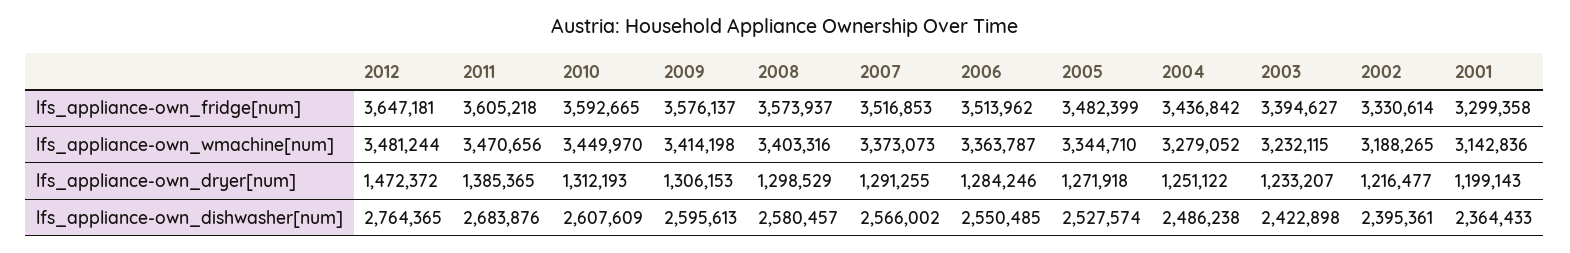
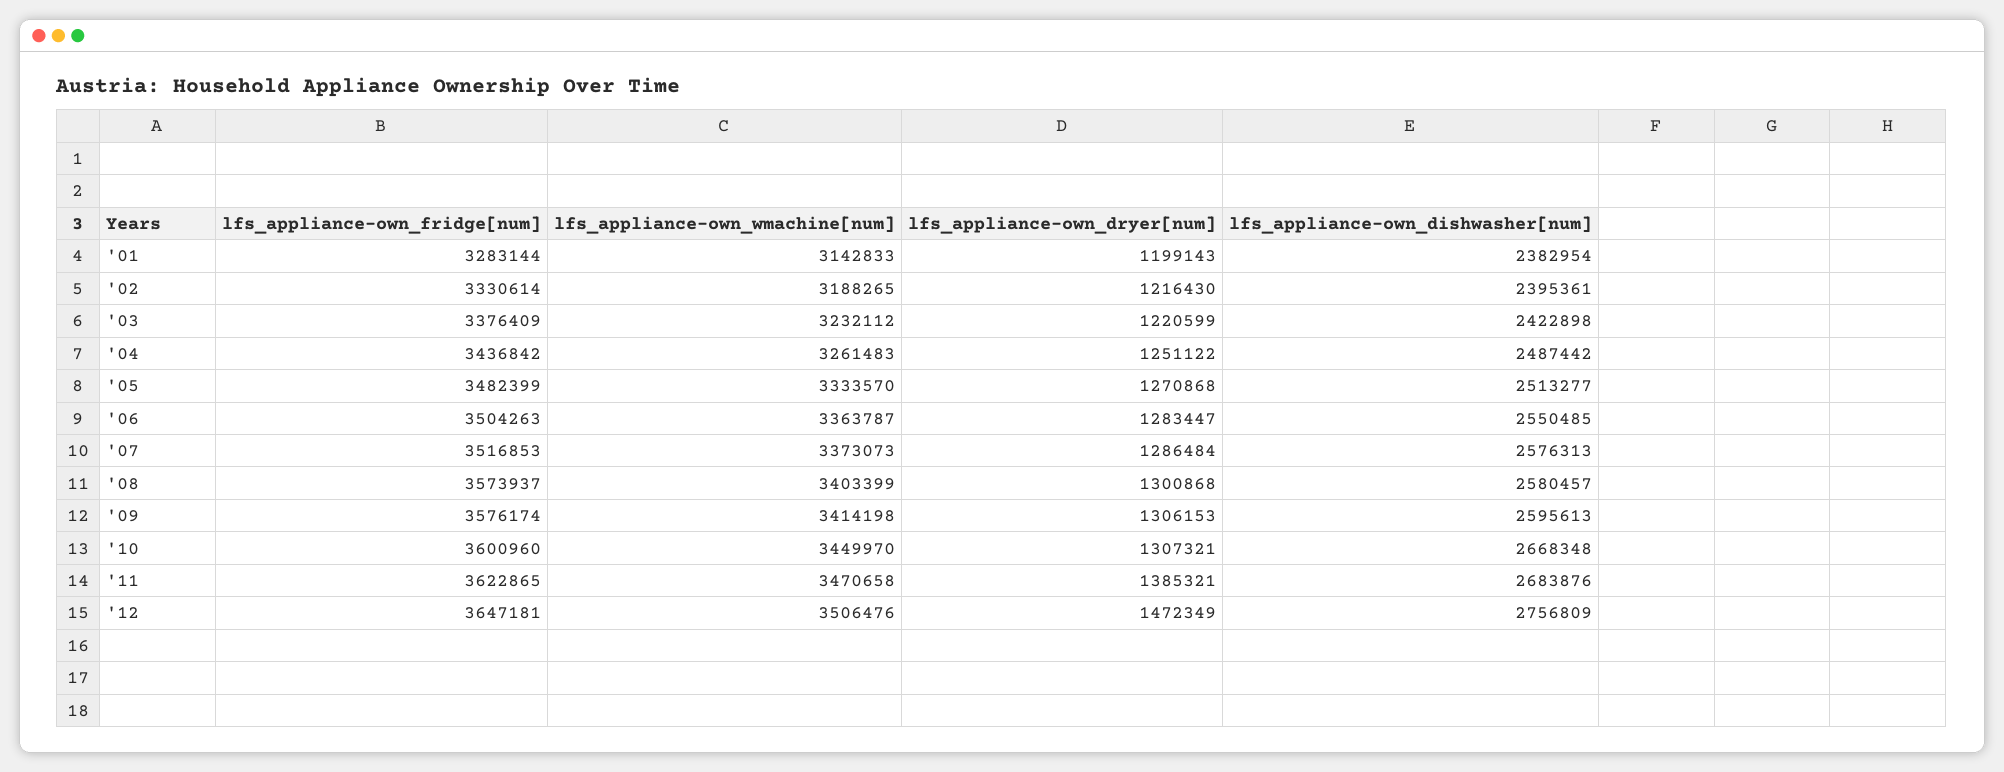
  {
    "2012": {
      "lfs_appliance-own_fridge[num]": 3647181,
-     "lfs_appliance-own_wmachine[num]": 3481244,
+     "lfs_appliance-own_wmachine[num]": 3506476,
-     "lfs_appliance-own_dryer[num]": 1472372,
+     "lfs_appliance-own_dryer[num]": 1472349,
-     "lfs_appliance-own_dishwasher[num]": 2764365
+     "lfs_appliance-own_dishwasher[num]": 2756809
    },
    "2011": {
-     "lfs_appliance-own_fridge[num]": 3605218,
+     "lfs_appliance-own_fridge[num]": 3622865,
-     "lfs_appliance-own_wmachine[num]": 3470656,
+     "lfs_appliance-own_wmachine[num]": 3470658,
-     "lfs_appliance-own_dryer[num]": 1385365,
+     "lfs_appliance-own_dryer[num]": 1385321,
      "lfs_appliance-own_dishwasher[num]": 2683876
    },
    "2010": {
-     "lfs_appliance-own_fridge[num]": 3592665,
+     "lfs_appliance-own_fridge[num]": 3600960,
      "lfs_appliance-own_wmachine[num]": 3449970,
-     "lfs_appliance-own_dryer[num]": 1312193,
+     "lfs_appliance-own_dryer[num]": 1307321,
-     "lfs_appliance-own_dishwasher[num]": 2607609
+     "lfs_appliance-own_dishwasher[num]": 2668348
    },
    "2009": {
-     "lfs_appliance-own_fridge[num]": 3576137,
+     "lfs_appliance-own_fridge[num]": 3576174,
      "lfs_appliance-own_wmachine[num]": 3414198,
      "lfs_appliance-own_dryer[num]": 1306153,
      "lfs_appliance-own_dishwasher[num]": 2595613
    },
    "2008": {
      "lfs_appliance-own_fridge[num]": 3573937,
-     "lfs_appliance-own_wmachine[num]": 3403316,
+     "lfs_appliance-own_wmachine[num]": 3403399,
-     "lfs_appliance-own_dryer[num]": 1298529,
+     "lfs_appliance-own_dryer[num]": 1300868,
      "lfs_appliance-own_dishwasher[num]": 2580457
    },
    "2007": {
      "lfs_appliance-own_fridge[num]": 3516853,
      "lfs_appliance-own_wmachine[num]": 3373073,
-     "lfs_appliance-own_dryer[num]": 1291255,
+     "lfs_appliance-own_dryer[num]": 1286484,
-     "lfs_appliance-own_dishwasher[num]": 2566002
+     "lfs_appliance-own_dishwasher[num]": 2576313
    },
    "2006": {
-     "lfs_appliance-own_fridge[num]": 3513962,
+     "lfs_appliance-own_fridge[num]": 3504263,
      "lfs_appliance-own_wmachine[num]": 3363787,
-     "lfs_appliance-own_dryer[num]": 1284246,
+     "lfs_appliance-own_dryer[num]": 1283447,
      "lfs_appliance-own_dishwasher[num]": 2550485
    },
    "2005": {
      "lfs_appliance-own_fridge[num]": 3482399,
-     "lfs_appliance-own_wmachine[num]": 3344710,
+     "lfs_appliance-own_wmachine[num]": 3333570,
-     "lfs_appliance-own_dryer[num]": 1271918,
+     "lfs_appliance-own_dryer[num]": 1270868,
-     "lfs_appliance-own_dishwasher[num]": 2527574
+     "lfs_appliance-own_dishwasher[num]": 2513277
    },
    "2004": {
      "lfs_appliance-own_fridge[num]": 3436842,
-     "lfs_appliance-own_wmachine[num]": 3279052,
+     "lfs_appliance-own_wmachine[num]": 3261483,
      "lfs_appliance-own_dryer[num]": 1251122,
-     "lfs_appliance-own_dishwasher[num]": 2486238
+     "lfs_appliance-own_dishwasher[num]": 2487442
    },
    "2003": {
-     "lfs_appliance-own_fridge[num]": 3394627,
+     "lfs_appliance-own_fridge[num]": 3376409,
-     "lfs_appliance-own_wmachine[num]": 3232115,
+     "lfs_appliance-own_wmachine[num]": 3232112,
-     "lfs_appliance-own_dryer[num]": 1233207,
+     "lfs_appliance-own_dryer[num]": 1220599,
      "lfs_appliance-own_dishwasher[num]": 2422898
    },
    "2002": {
      "lfs_appliance-own_fridge[num]": 3330614,
      "lfs_appliance-own_wmachine[num]": 3188265,
-     "lfs_appliance-own_dryer[num]": 1216477,
+     "lfs_appliance-own_dryer[num]": 1216430,
      "lfs_appliance-own_dishwasher[num]": 2395361
    },
    "2001": {
-     "lfs_appliance-own_fridge[num]": 3299358,
+     "lfs_appliance-own_fridge[num]": 3283144,
-     "lfs_appliance-own_wmachine[num]": 3142836,
+     "lfs_appliance-own_wmachine[num]": 3142833,
      "lfs_appliance-own_dryer[num]": 1199143,
-     "lfs_appliance-own_dishwasher[num]": 2364433
+     "lfs_appliance-own_dishwasher[num]": 2382954
    }
  }

